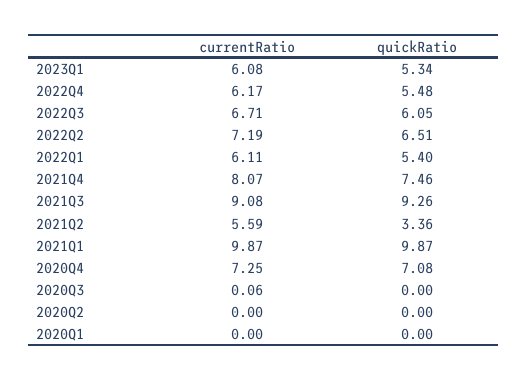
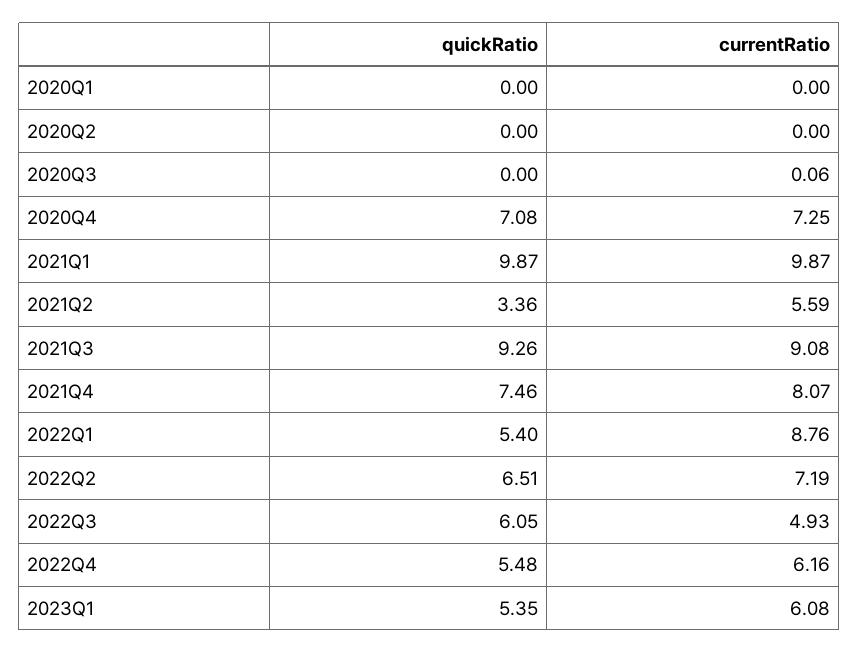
  {
    "currentRatio": {
      "2023Q1": 6.08,
-     "2022Q4": 6.17,
+     "2022Q4": 6.16,
-     "2022Q3": 6.71,
+     "2022Q3": 4.93,
      "2022Q2": 7.19,
-     "2022Q1": 6.11,
+     "2022Q1": 8.76,
      "2021Q4": 8.07,
      "2021Q3": 9.08,
      "2021Q2": 5.59,
      "2021Q1": 9.87,
      "2020Q4": 7.25,
      "2020Q3": 0.06,
      "2020Q2": 0,
      "2020Q1": 0
    },
    "quickRatio": {
-     "2023Q1": 5.34,
+     "2023Q1": 5.35,
      "2022Q4": 5.48,
      "2022Q3": 6.05,
      "2022Q2": 6.51,
      "2022Q1": 5.4,
      "2021Q4": 7.46,
      "2021Q3": 9.26,
      "2021Q2": 3.36,
      "2021Q1": 9.87,
      "2020Q4": 7.08,
      "2020Q3": 0,
      "2020Q2": 0,
      "2020Q1": 0
    }
  }

